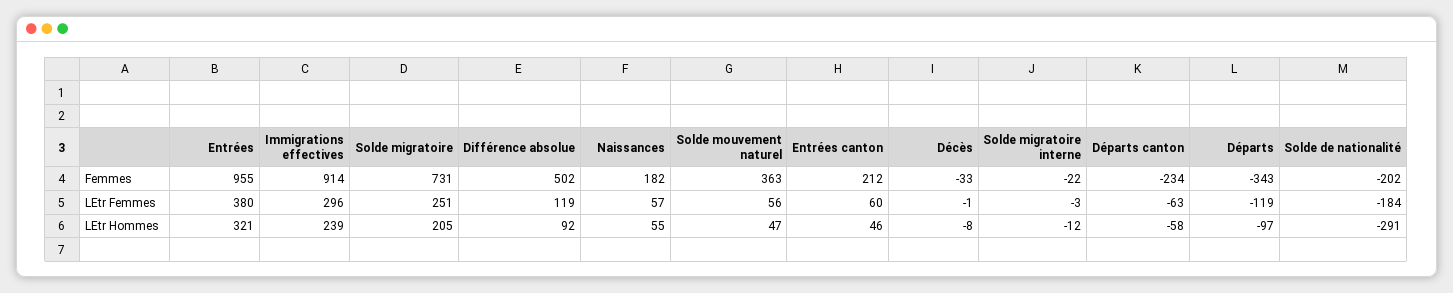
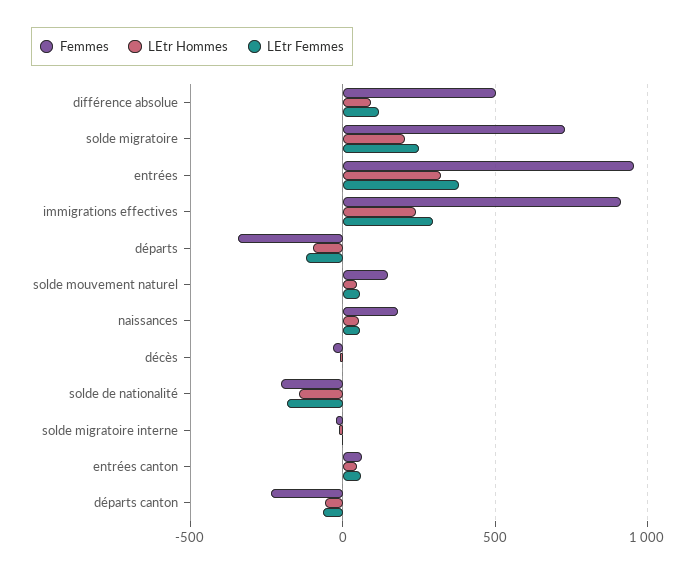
  {
    "Femmes": {
      "Entrées": 955,
      "Immigrations effectives": 914,
      "Solde migratoire": 731,
      "Différence absolue": 502,
      "Naissances": 182,
-     "Solde mouvement naturel": 363,
+     "Solde mouvement naturel": 150,
-     "Entrées canton": 212,
+     "Entrées canton": 50,
      "Décès": -33,
      "Solde migratoire interne": -22,
      "Départs canton": -234,
      "Départs": -343,
      "Solde de nationalité": -202
    },
    "LEtr Femmes": {
      "Entrées": 380,
      "Immigrations effectives": 296,
      "Solde migratoire": 251,
      "Différence absolue": 119,
      "Naissances": 57,
      "Solde mouvement naturel": 56,
      "Entrées canton": 60,
      "Décès": -1,
      "Solde migratoire interne": -3,
      "Départs canton": -63,
      "Départs": -119,
      "Solde de nationalité": -184
    },
    "LEtr Hommes": {
      "Entrées": 321,
      "Immigrations effectives": 239,
      "Solde migratoire": 205,
      "Différence absolue": 92,
      "Naissances": 55,
      "Solde mouvement naturel": 47,
      "Entrées canton": 46,
      "Décès": -8,
      "Solde migratoire interne": -12,
      "Départs canton": -58,
      "Départs": -97,
-     "Solde de nationalité": -291
+     "Solde de nationalité": -150
    }
  }

